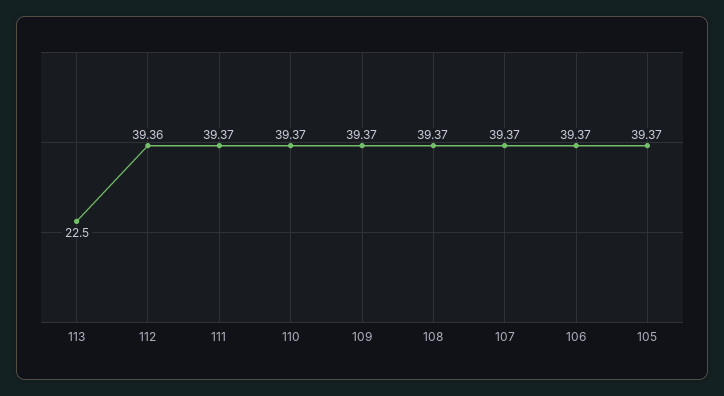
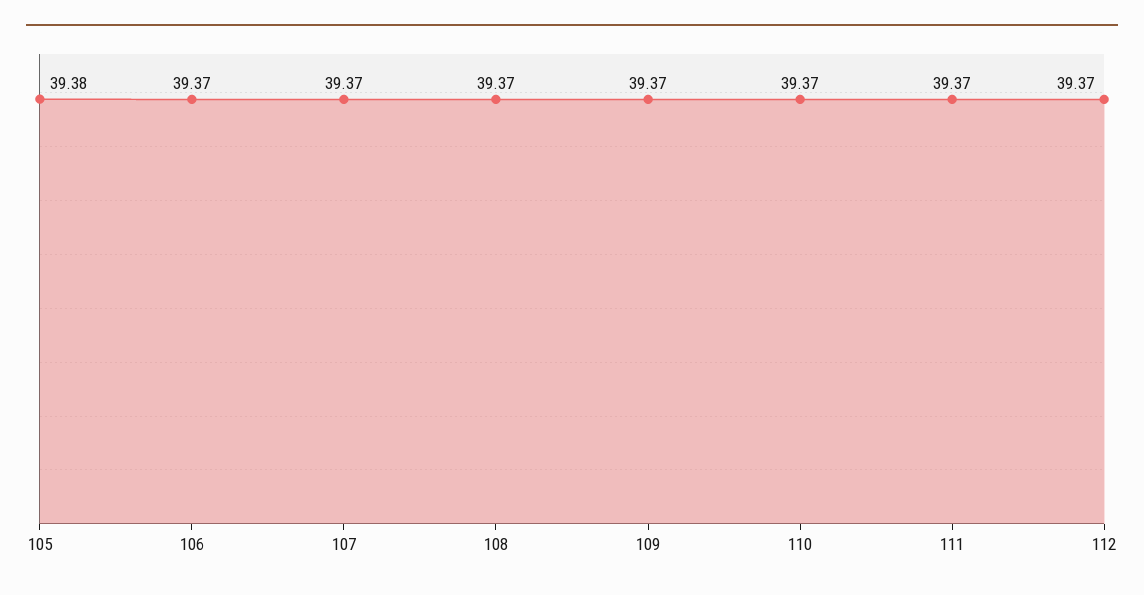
  {
-   "113": 22.5,
-   "112": 39.36,
+   "112": 39.37,
    "111": 39.37,
    "110": 39.37,
    "109": 39.37,
    "108": 39.37,
    "107": 39.37,
    "106": 39.37,
-   "105": 39.37
+   "105": 39.38
  }

